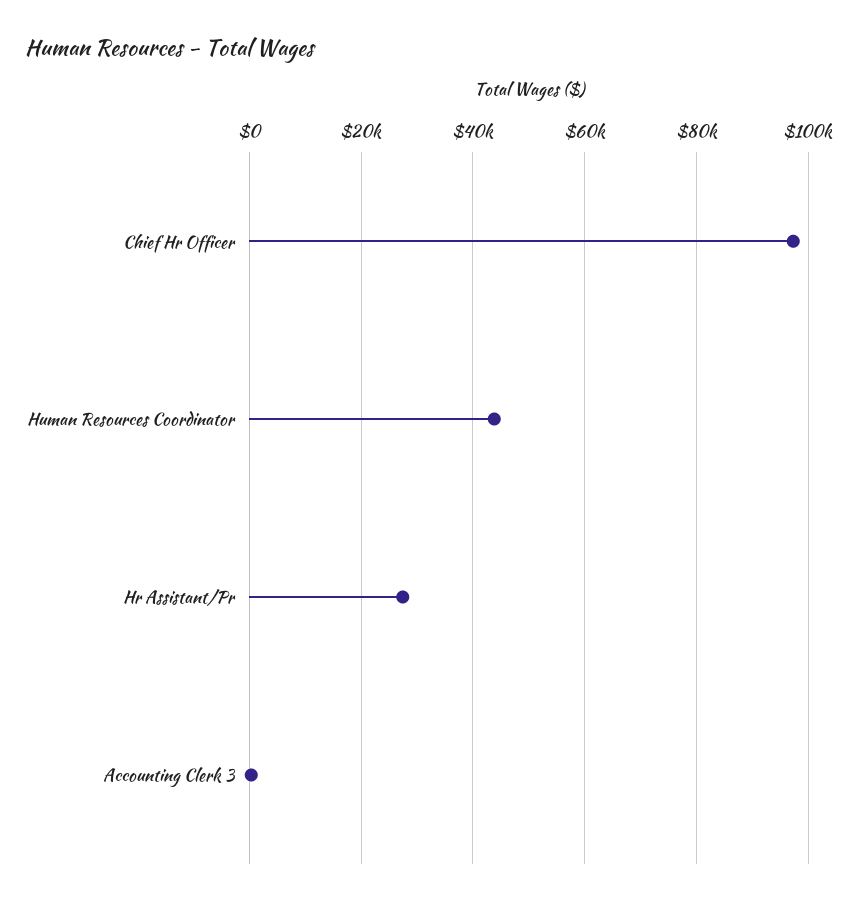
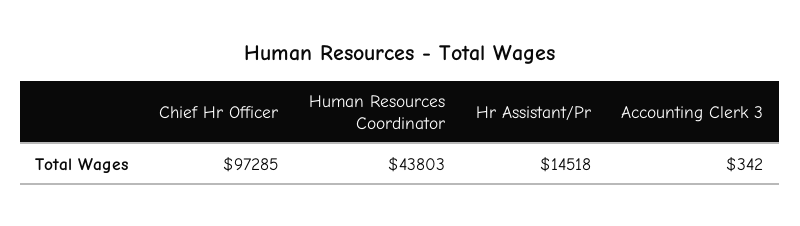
  {
    "Chief Hr Officer": 97285,
    "Human Resources Coordinator": 43803,
-   "Hr Assistant/Pr": 28000,
+   "Hr Assistant/Pr": 14518,
    "Accounting Clerk 3": 342
  }

